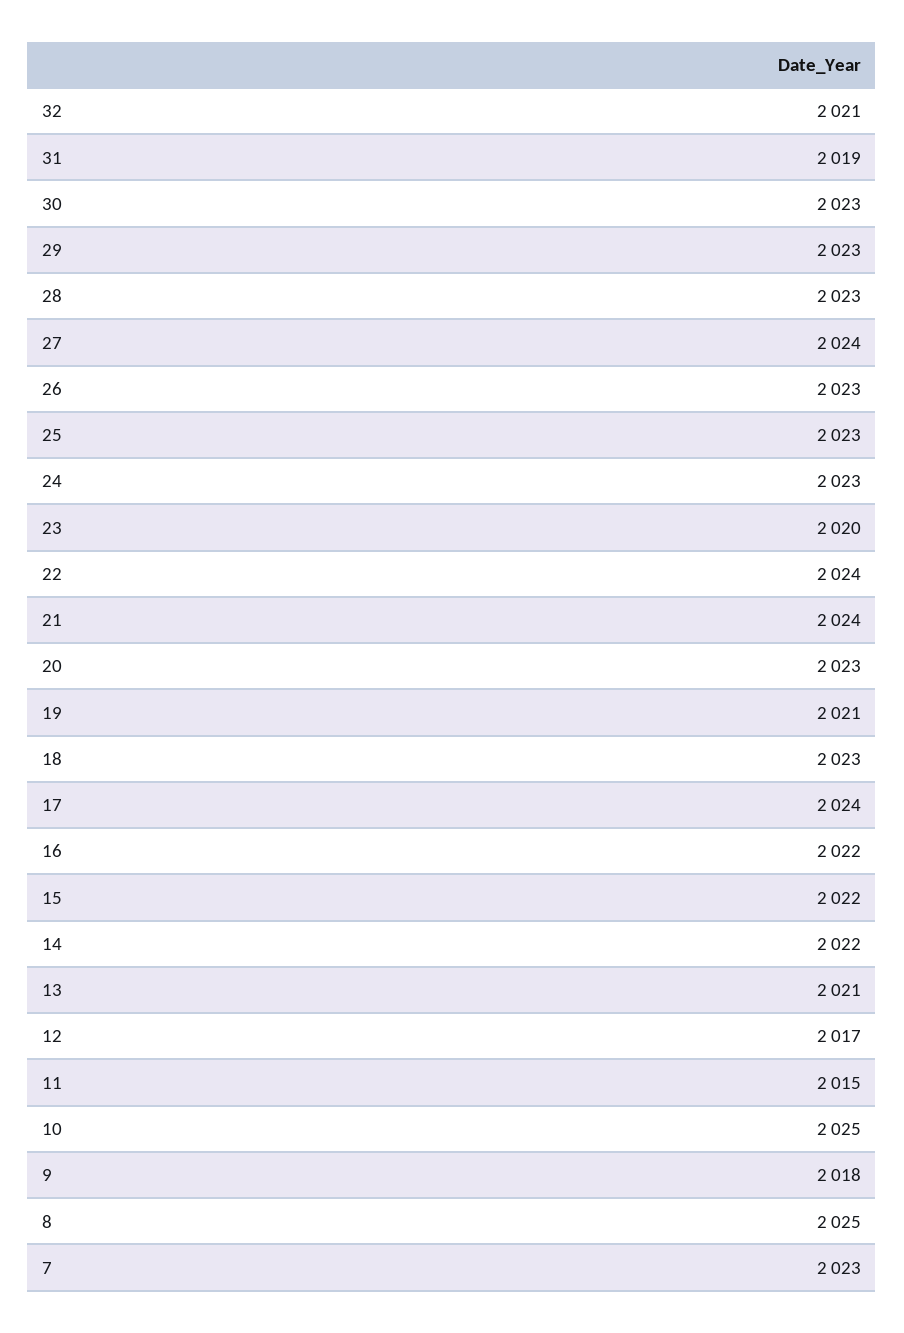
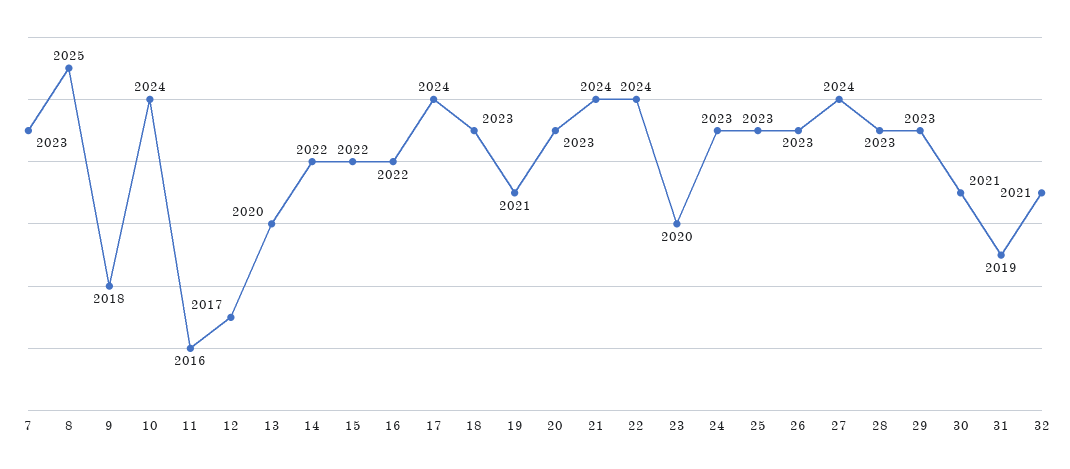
  {
    "32": 2021,
    "31": 2019,
-   "30": 2023,
+   "30": 2021,
    "29": 2023,
    "28": 2023,
    "27": 2024,
    "26": 2023,
    "25": 2023,
    "24": 2023,
    "23": 2020,
    "22": 2024,
    "21": 2024,
    "20": 2023,
    "19": 2021,
    "18": 2023,
    "17": 2024,
    "16": 2022,
    "15": 2022,
    "14": 2022,
-   "13": 2021,
+   "13": 2020,
    "12": 2017,
-   "11": 2015,
+   "11": 2016,
-   "10": 2025,
+   "10": 2024,
    "9": 2018,
    "8": 2025,
    "7": 2023
  }

